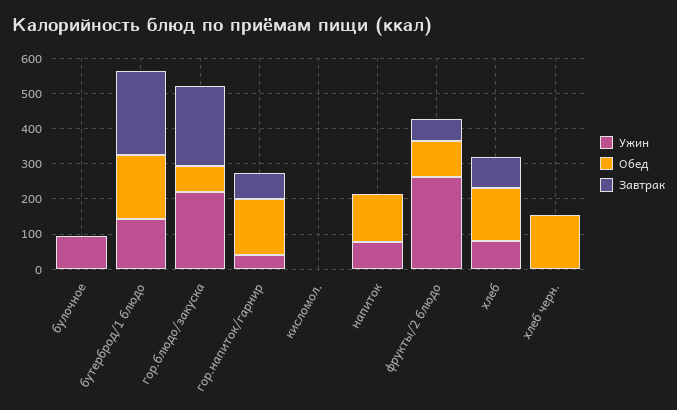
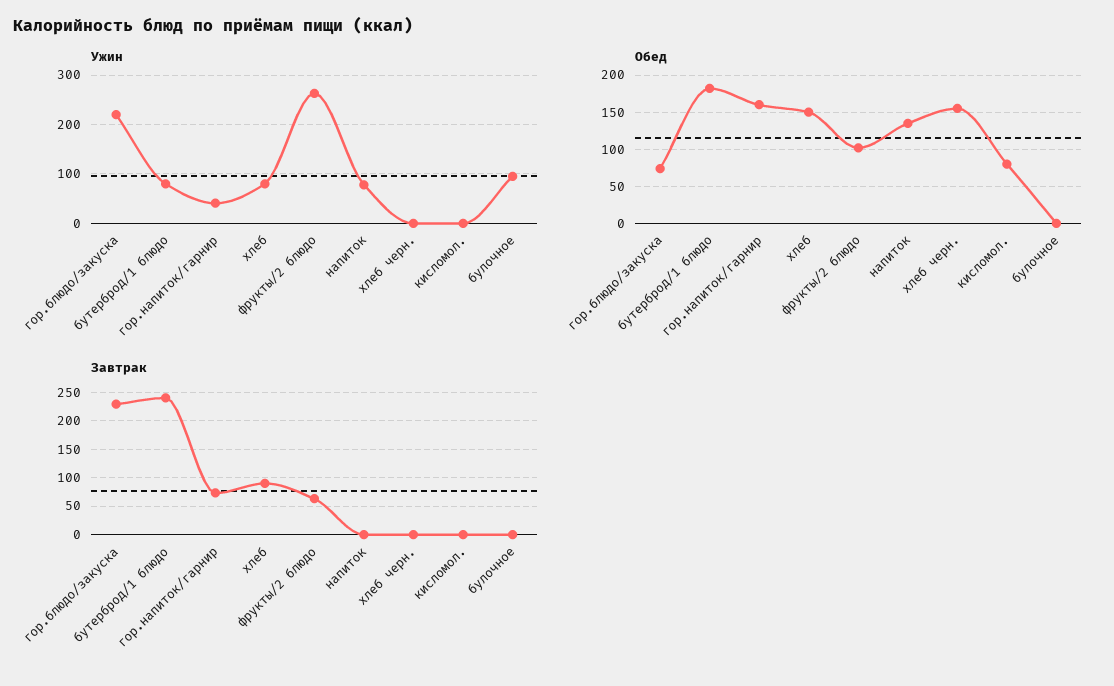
  {
    "Ужин": {
      "булочное": 100,
-     "бутерброд/1 блюдо": 150,
+     "бутерброд/1 блюдо": 80,
      "гор.блюдо/закуска": 220,
      "гор.напиток/гарнир": 40,
      "кисломол.": 0,
      "напиток": 80,
      "фрукты/2 блюдо": 260,
      "хлеб": 80,
      "хлеб черн.": 0
    },
    "Обед": {
      "булочное": 0,
      "бутерброд/1 блюдо": 180,
      "гор.блюдо/закуска": 70,
      "гор.напиток/гарнир": 160,
-     "кисломол.": 0,
+     "кисломол.": 80,
      "напиток": 140,
      "фрукты/2 блюдо": 100,
      "хлеб": 150,
      "хлеб черн.": 160
    },
    "Завтрак": {
      "булочное": 0,
      "бутерброд/1 блюдо": 250,
      "гор.блюдо/закуска": 225,
      "гор.напиток/гарнир": 75,
      "кисломол.": 0,
      "напиток": 0,
      "фрукты/2 блюдо": 75,
      "хлеб": 100,
      "хлеб черн.": 0
    }
  }

